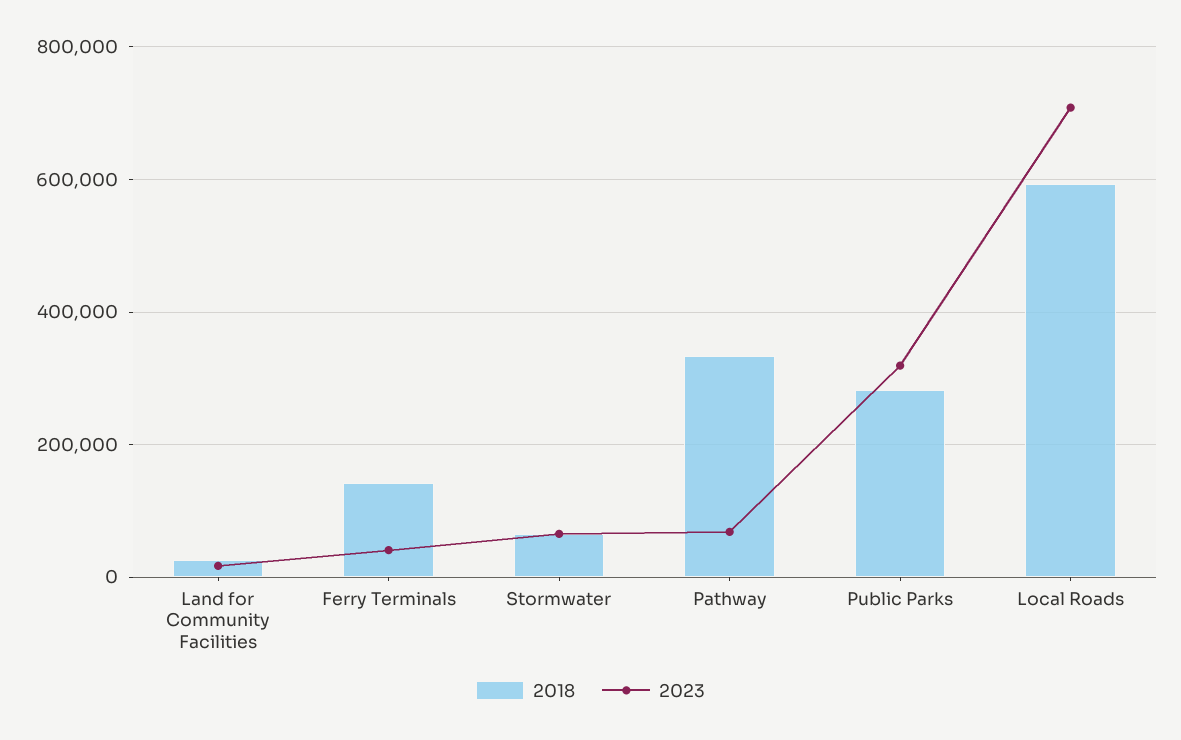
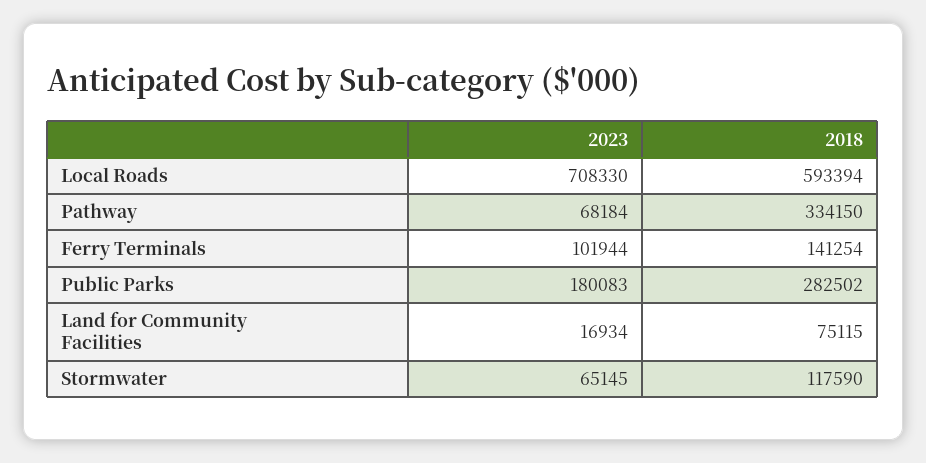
  {
    "2018": {
-     "Land for Community Facilities": 20000,
+     "Land for Community Facilities": 75115,
      "Ferry Terminals": 141254,
-     "Stormwater": 60000,
+     "Stormwater": 117590,
      "Pathway": 334150,
      "Public Parks": 282502,
      "Local Roads": 593394
    },
    "2023": {
      "Land for Community Facilities": 16934,
-     "Ferry Terminals": 40000,
+     "Ferry Terminals": 101944,
      "Stormwater": 65145,
      "Pathway": 68184,
-     "Public Parks": 320000,
+     "Public Parks": 180083,
      "Local Roads": 708330
    }
  }

